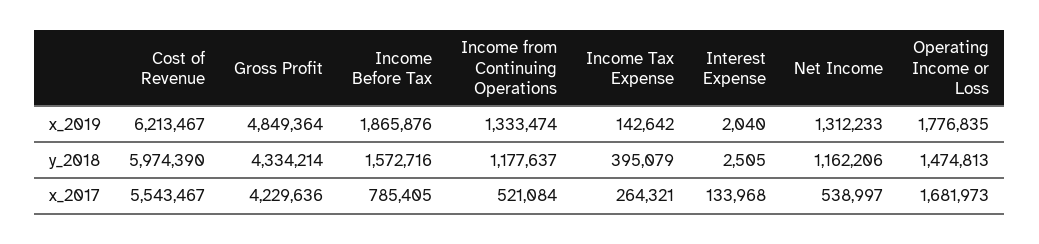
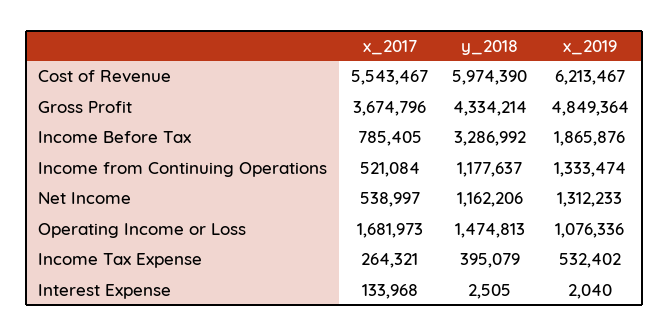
  {
    "Cost of Revenue": {
      "x_2019": 6213467,
      "y_2018": 5974390,
      "x_2017": 5543467
    },
    "Gross Profit": {
      "x_2019": 4849364,
      "y_2018": 4334214,
-     "x_2017": 4229636
+     "x_2017": 3674796
    },
    "Income Before Tax": {
      "x_2019": 1865876,
-     "y_2018": 1572716,
+     "y_2018": 3286992,
      "x_2017": 785405
    },
    "Income from Continuing Operations": {
      "x_2019": 1333474,
      "y_2018": 1177637,
      "x_2017": 521084
    },
    "Income Tax Expense": {
-     "x_2019": 142642,
+     "x_2019": 532402,
      "y_2018": 395079,
      "x_2017": 264321
    },
    "Interest Expense": {
      "x_2019": 2040,
      "y_2018": 2505,
      "x_2017": 133968
    },
    "Net Income": {
      "x_2019": 1312233,
      "y_2018": 1162206,
      "x_2017": 538997
    },
    "Operating Income or Loss": {
-     "x_2019": 1776835,
+     "x_2019": 1076336,
      "y_2018": 1474813,
      "x_2017": 1681973
    }
  }

